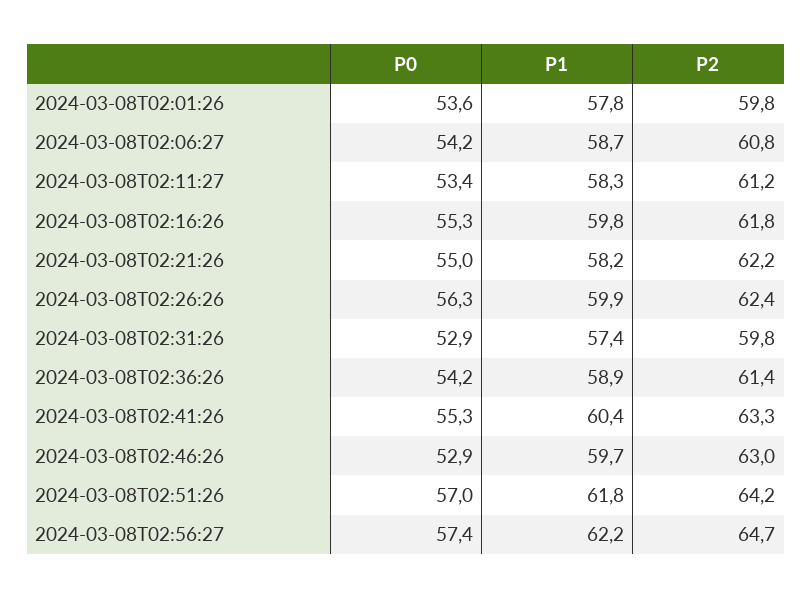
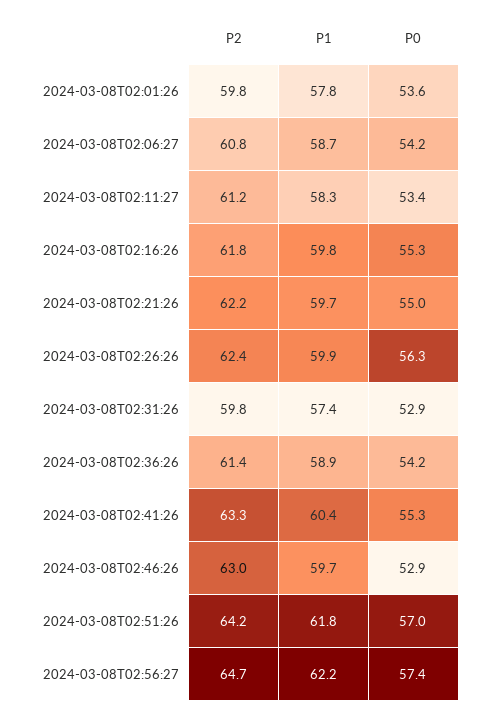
  {
    "P0": {
      "2024-03-08T02:01:26": 53.6,
      "2024-03-08T02:06:27": 54.2,
      "2024-03-08T02:11:27": 53.4,
      "2024-03-08T02:16:26": 55.3,
      "2024-03-08T02:21:26": 55,
      "2024-03-08T02:26:26": 56.3,
      "2024-03-08T02:31:26": 52.9,
      "2024-03-08T02:36:26": 54.2,
      "2024-03-08T02:41:26": 55.3,
      "2024-03-08T02:46:26": 52.9,
      "2024-03-08T02:51:26": 57,
      "2024-03-08T02:56:27": 57.4
    },
    "P1": {
      "2024-03-08T02:01:26": 57.8,
      "2024-03-08T02:06:27": 58.7,
      "2024-03-08T02:11:27": 58.3,
      "2024-03-08T02:16:26": 59.8,
-     "2024-03-08T02:21:26": 58.2,
+     "2024-03-08T02:21:26": 59.7,
      "2024-03-08T02:26:26": 59.9,
      "2024-03-08T02:31:26": 57.4,
      "2024-03-08T02:36:26": 58.9,
      "2024-03-08T02:41:26": 60.4,
      "2024-03-08T02:46:26": 59.7,
      "2024-03-08T02:51:26": 61.8,
      "2024-03-08T02:56:27": 62.2
    },
    "P2": {
      "2024-03-08T02:01:26": 59.8,
      "2024-03-08T02:06:27": 60.8,
      "2024-03-08T02:11:27": 61.2,
      "2024-03-08T02:16:26": 61.8,
      "2024-03-08T02:21:26": 62.2,
      "2024-03-08T02:26:26": 62.4,
      "2024-03-08T02:31:26": 59.8,
      "2024-03-08T02:36:26": 61.4,
      "2024-03-08T02:41:26": 63.3,
      "2024-03-08T02:46:26": 63,
      "2024-03-08T02:51:26": 64.2,
      "2024-03-08T02:56:27": 64.7
    }
  }

